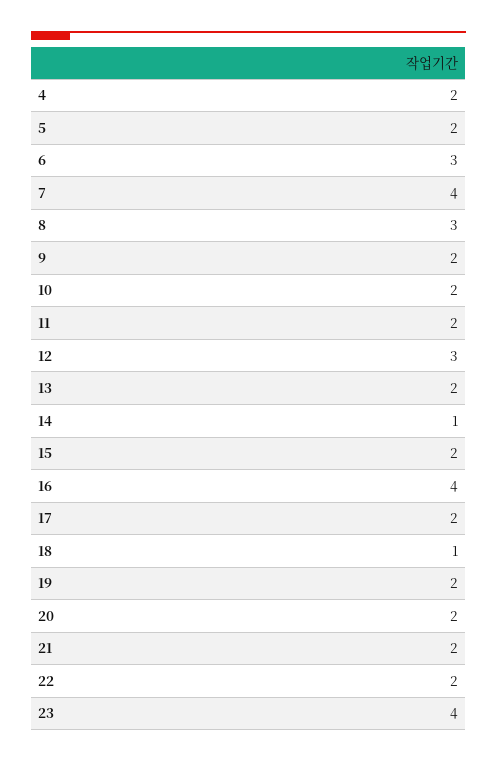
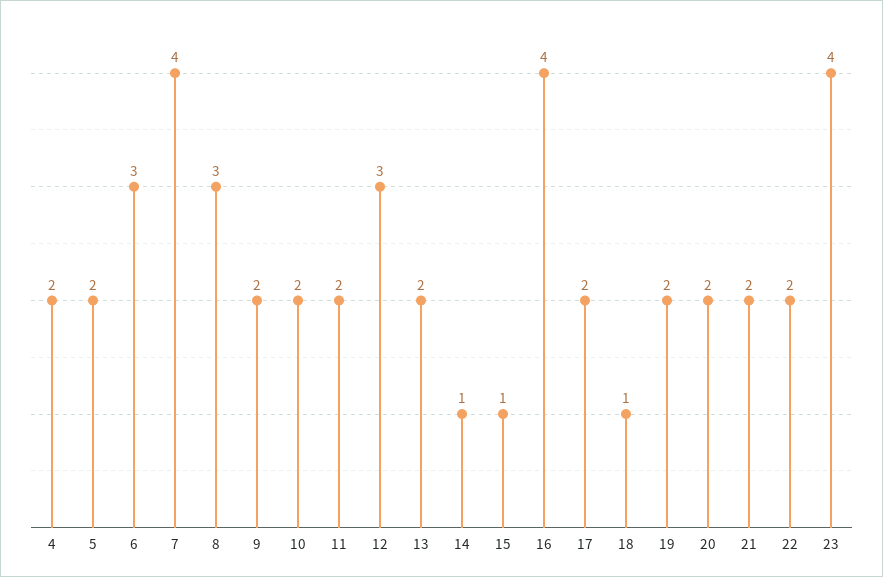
  {
    "4": 2,
    "5": 2,
    "6": 3,
    "7": 4,
    "8": 3,
    "9": 2,
    "10": 2,
    "11": 2,
    "12": 3,
    "13": 2,
    "14": 1,
-   "15": 2,
+   "15": 1,
    "16": 4,
    "17": 2,
    "18": 1,
    "19": 2,
    "20": 2,
    "21": 2,
    "22": 2,
    "23": 4
  }

